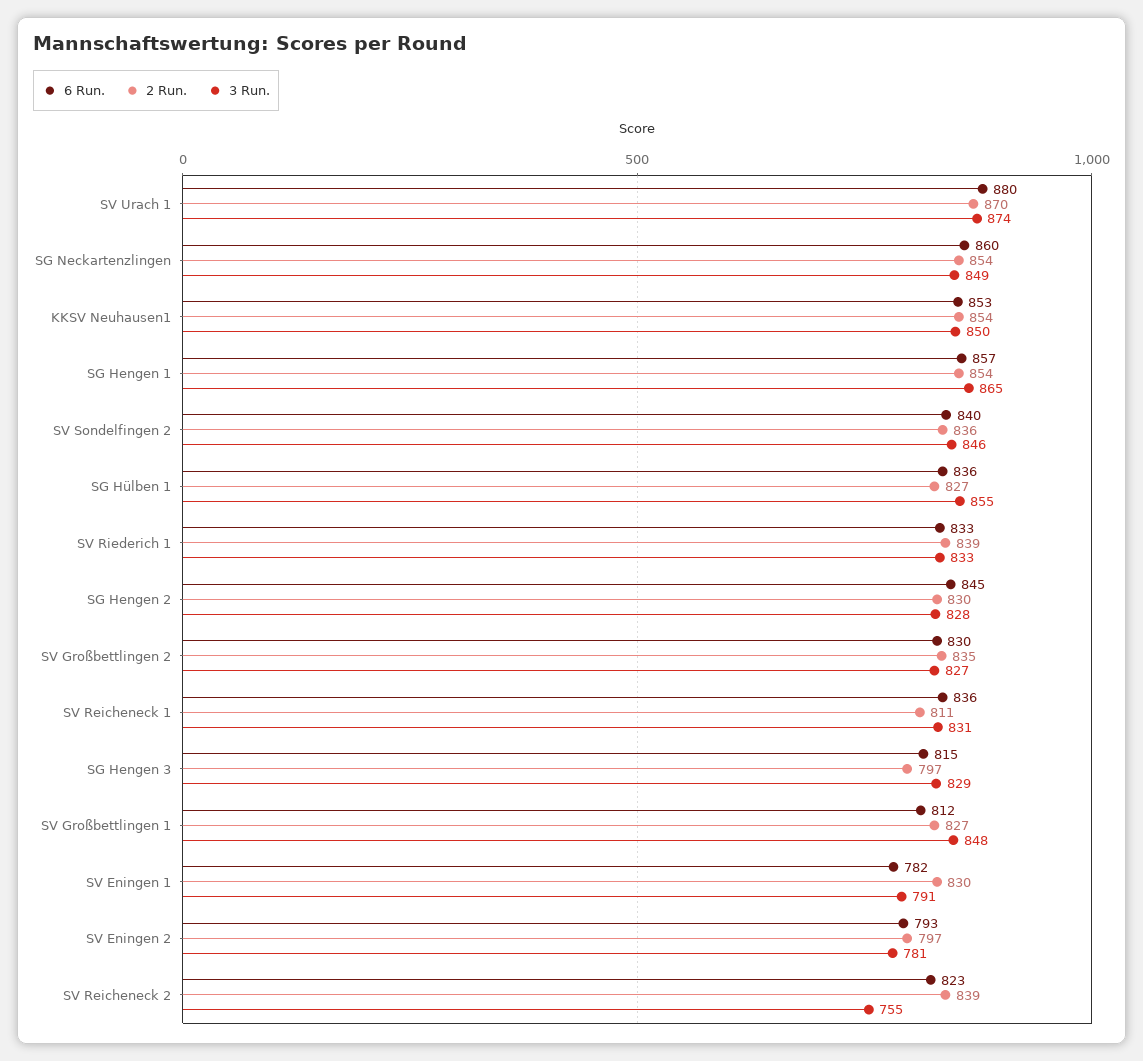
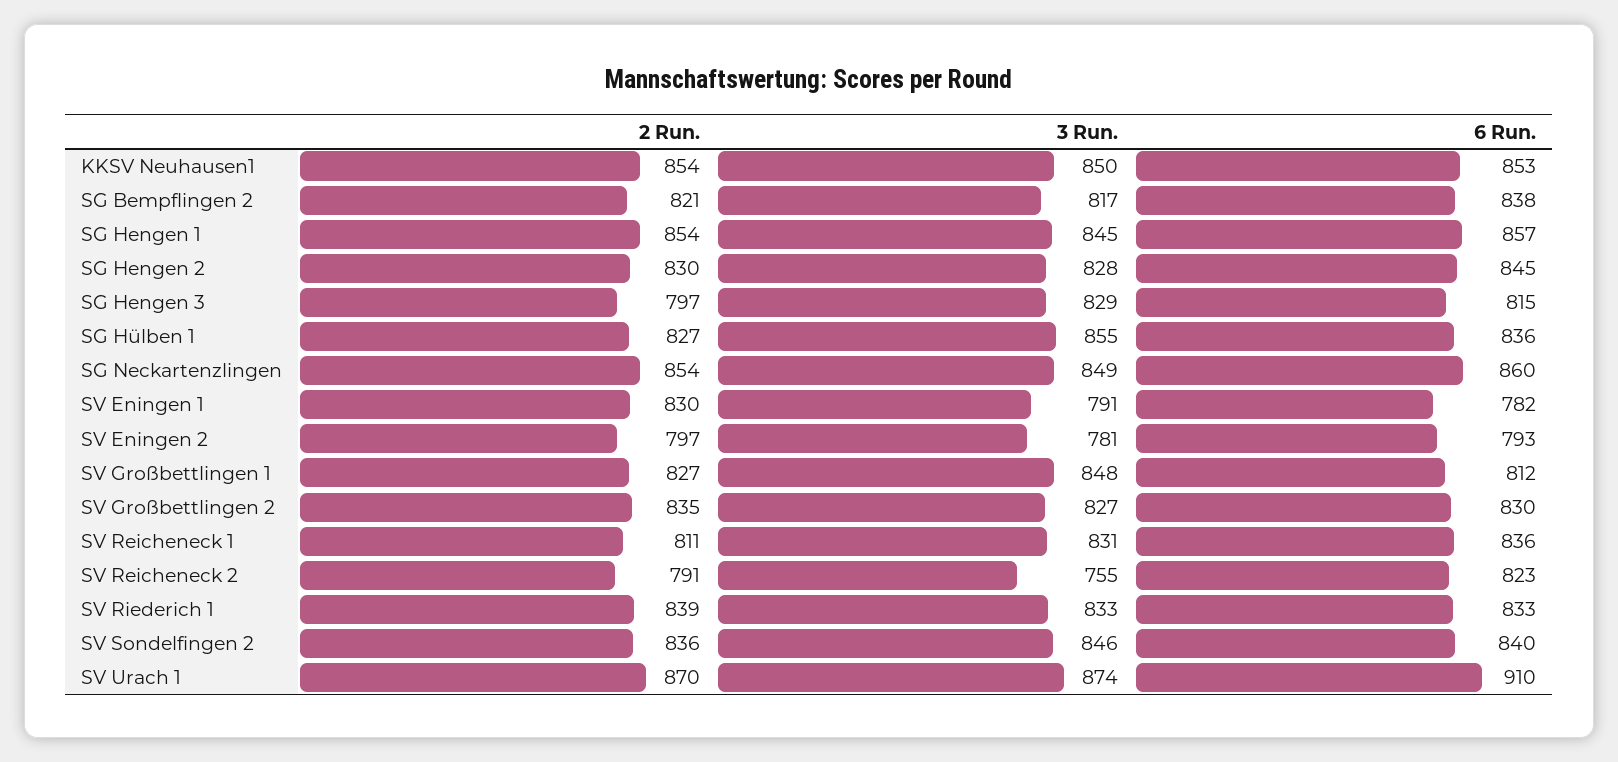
  {
    "6 Run.": {
-     "SV Urach 1": 880,
+     "SV Urach 1": 910,
      "SG Neckartenzlingen": 860,
      "KKSV Neuhausen1": 853,
      "SG Hengen 1": 857,
      "SV Sondelfingen 2": 840,
      "SG Hülben 1": 836,
      "SV Riederich 1": 833,
      "SG Hengen 2": 845,
      "SV Großbettlingen 2": 830,
      "SV Reicheneck 1": 836,
      "SG Hengen 3": 815,
      "SV Großbettlingen 1": 812,
      "SV Eningen 1": 782,
      "SV Eningen 2": 793,
-     "SV Reicheneck 2": 823
+     "SV Reicheneck 2": 823,
+     "SG Bempflingen 2": 838
    },
    "2 Run.": {
      "SV Urach 1": 870,
      "SG Neckartenzlingen": 854,
      "KKSV Neuhausen1": 854,
      "SG Hengen 1": 854,
      "SV Sondelfingen 2": 836,
      "SG Hülben 1": 827,
      "SV Riederich 1": 839,
      "SG Hengen 2": 830,
      "SV Großbettlingen 2": 835,
      "SV Reicheneck 1": 811,
      "SG Hengen 3": 797,
      "SV Großbettlingen 1": 827,
      "SV Eningen 1": 830,
      "SV Eningen 2": 797,
-     "SV Reicheneck 2": 839
+     "SV Reicheneck 2": 791,
+     "SG Bempflingen 2": 821
    },
    "3 Run.": {
      "SV Urach 1": 874,
      "SG Neckartenzlingen": 849,
      "KKSV Neuhausen1": 850,
-     "SG Hengen 1": 865,
+     "SG Hengen 1": 845,
      "SV Sondelfingen 2": 846,
      "SG Hülben 1": 855,
      "SV Riederich 1": 833,
      "SG Hengen 2": 828,
      "SV Großbettlingen 2": 827,
      "SV Reicheneck 1": 831,
      "SG Hengen 3": 829,
      "SV Großbettlingen 1": 848,
      "SV Eningen 1": 791,
      "SV Eningen 2": 781,
-     "SV Reicheneck 2": 755
+     "SV Reicheneck 2": 755,
+     "SG Bempflingen 2": 817
    }
  }

